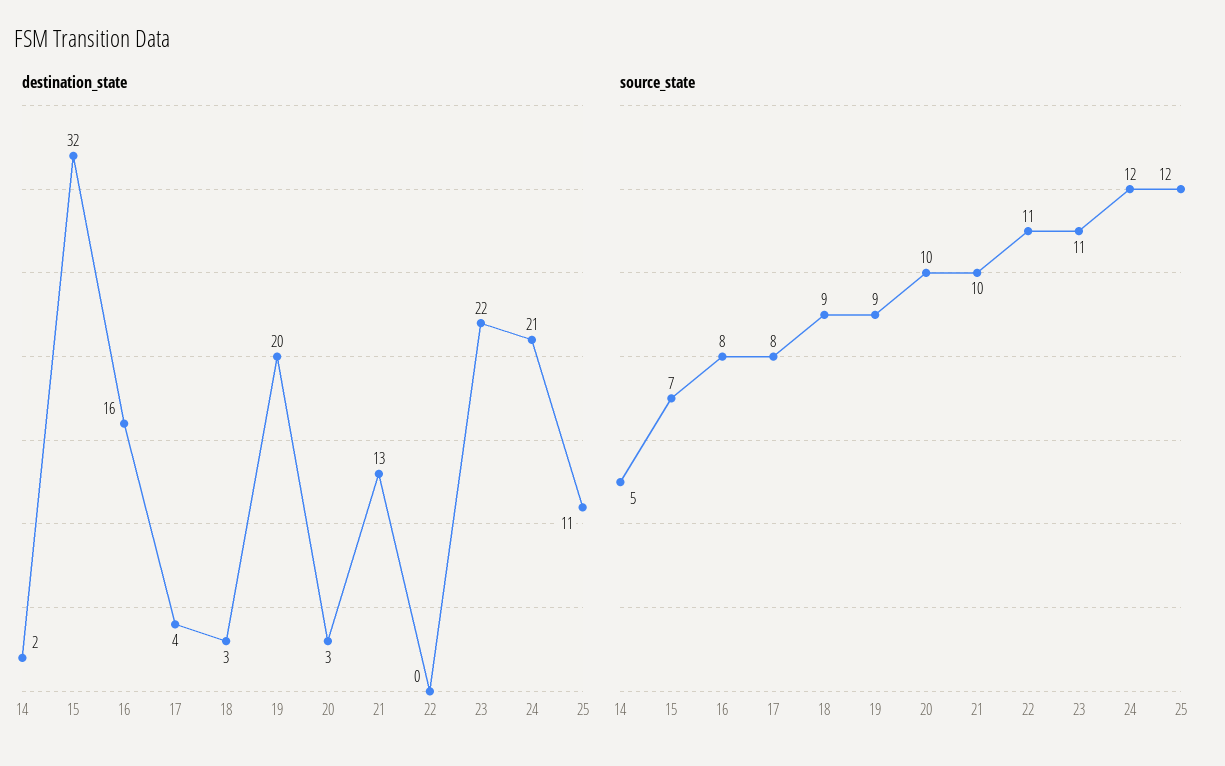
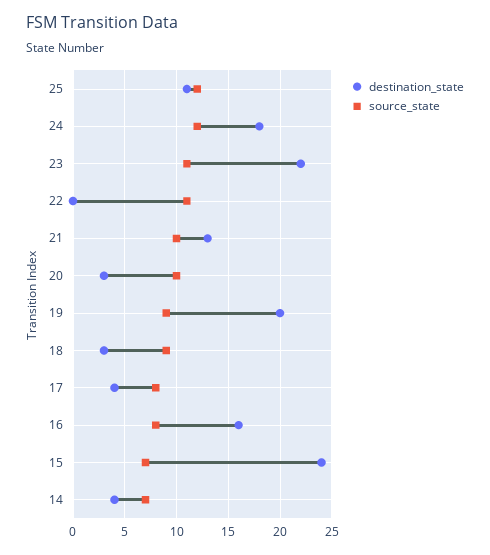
  {
    "destination_state": {
-     "14": 2,
+     "14": 4,
-     "15": 32,
+     "15": 24,
      "16": 16,
      "17": 4,
      "18": 3,
      "19": 20,
      "20": 3,
      "21": 13,
      "22": 0,
      "23": 22,
-     "24": 21,
+     "24": 18,
      "25": 11
    },
    "source_state": {
-     "14": 5,
+     "14": 7,
      "15": 7,
      "16": 8,
      "17": 8,
      "18": 9,
      "19": 9,
      "20": 10,
      "21": 10,
      "22": 11,
      "23": 11,
      "24": 12,
      "25": 12
    }
  }

